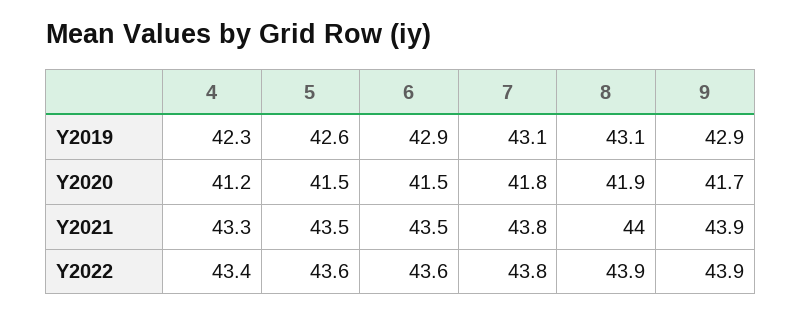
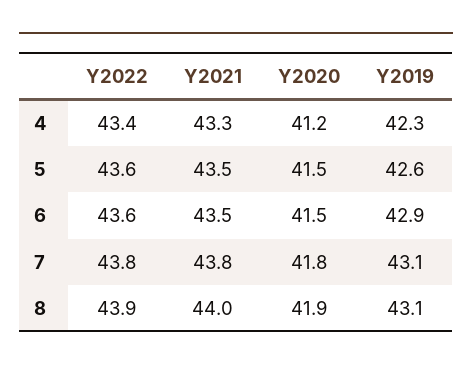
  {
    "4": {
      "Y2019": 42.3,
      "Y2020": 41.2,
      "Y2021": 43.3,
      "Y2022": 43.4
    },
    "5": {
      "Y2019": 42.6,
      "Y2020": 41.5,
      "Y2021": 43.5,
      "Y2022": 43.6
    },
    "6": {
      "Y2019": 42.9,
      "Y2020": 41.5,
      "Y2021": 43.5,
      "Y2022": 43.6
    },
    "7": {
      "Y2019": 43.1,
      "Y2020": 41.8,
      "Y2021": 43.8,
      "Y2022": 43.8
    },
    "8": {
      "Y2019": 43.1,
      "Y2020": 41.9,
      "Y2021": 44,
      "Y2022": 43.9
-   },
+   }
-   "9": {
-     "Y2019": 42.9,
-     "Y2020": 41.7,
-     "Y2021": 43.9,
-     "Y2022": 43.9
-   }
  }

